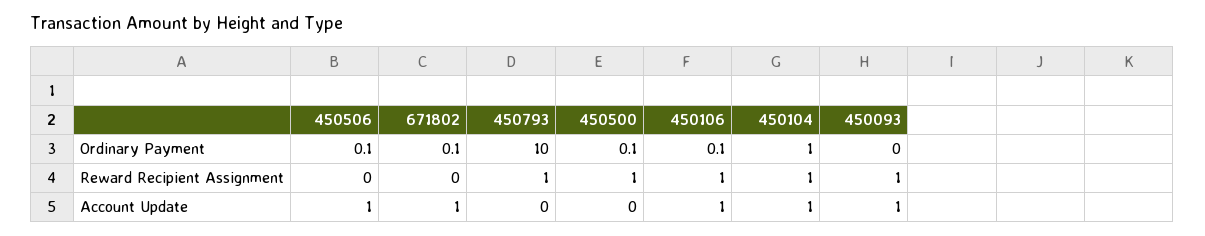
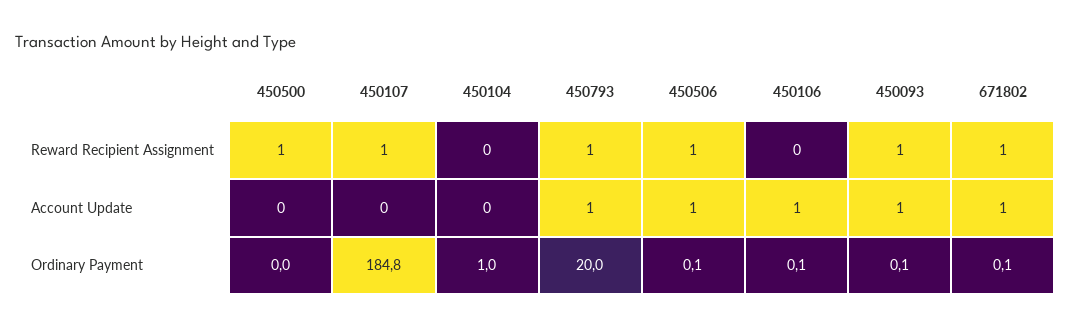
  {
    "450506": {
      "Ordinary Payment": 0.1,
-     "Reward Recipient Assignment": 0,
+     "Reward Recipient Assignment": 1,
      "Account Update": 1
    },
    "671802": {
      "Ordinary Payment": 0.1,
-     "Reward Recipient Assignment": 0,
+     "Reward Recipient Assignment": 1,
      "Account Update": 1
    },
    "450793": {
-     "Ordinary Payment": 10,
+     "Ordinary Payment": 20,
      "Reward Recipient Assignment": 1,
-     "Account Update": 0
+     "Account Update": 1
    },
    "450500": {
-     "Ordinary Payment": 0.1,
+     "Ordinary Payment": 0,
      "Reward Recipient Assignment": 1,
      "Account Update": 0
    },
    "450106": {
      "Ordinary Payment": 0.1,
-     "Reward Recipient Assignment": 1,
+     "Reward Recipient Assignment": 0,
      "Account Update": 1
    },
    "450104": {
      "Ordinary Payment": 1,
-     "Reward Recipient Assignment": 1,
+     "Reward Recipient Assignment": 0,
-     "Account Update": 1
+     "Account Update": 0
    },
    "450093": {
-     "Ordinary Payment": 0,
+     "Ordinary Payment": 0.1,
      "Reward Recipient Assignment": 1,
      "Account Update": 1
-   }
+   },
+   "450107": {
+     "Reward Recipient Assignment": 1,
+     "Account Update": 0,
+     "Ordinary Payment": 184.8
+   }
  }

